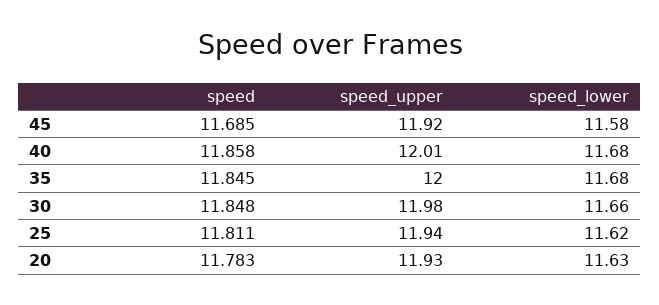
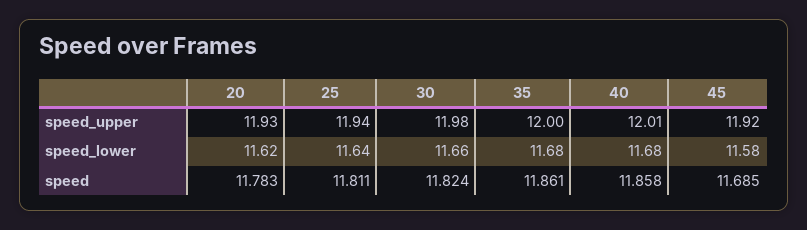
  {
    "speed": {
      "45": 11.685,
      "40": 11.858,
-     "35": 11.845,
+     "35": 11.861,
-     "30": 11.848,
+     "30": 11.824,
      "25": 11.811,
      "20": 11.783
    },
    "speed_upper": {
      "45": 11.92,
      "40": 12.01,
      "35": 12,
      "30": 11.98,
      "25": 11.94,
      "20": 11.93
    },
    "speed_lower": {
      "45": 11.58,
      "40": 11.68,
      "35": 11.68,
      "30": 11.66,
-     "25": 11.62,
+     "25": 11.64,
-     "20": 11.63
+     "20": 11.62
    }
  }

